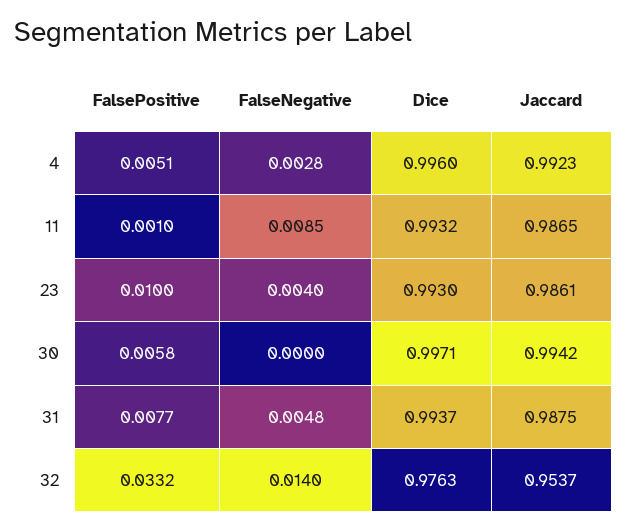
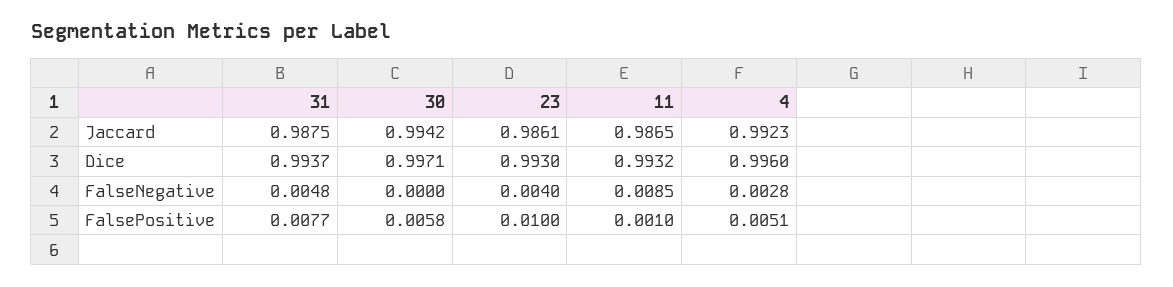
  {
    "FalsePositive": {
      "4": 0.0051,
      "11": 0.001,
      "23": 0.01,
      "30": 0.0058,
-     "31": 0.0077,
+     "31": 0.0077
-     "32": 0.0332
    },
    "FalseNegative": {
      "4": 0.0028,
      "11": 0.0085,
      "23": 0.004,
      "30": 0,
-     "31": 0.0048,
+     "31": 0.0048
-     "32": 0.014
    },
    "Dice": {
      "4": 0.996,
      "11": 0.9932,
      "23": 0.993,
      "30": 0.9971,
-     "31": 0.9937,
+     "31": 0.9937
-     "32": 0.9763
    },
    "Jaccard": {
      "4": 0.9923,
      "11": 0.9865,
      "23": 0.9861,
      "30": 0.9942,
-     "31": 0.9875,
+     "31": 0.9875
-     "32": 0.9537
    }
  }

